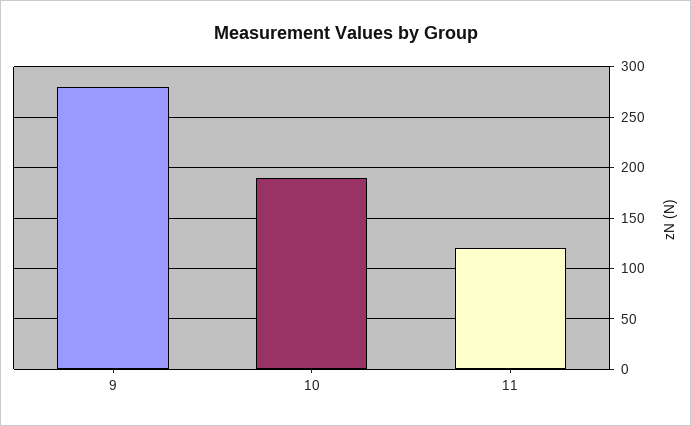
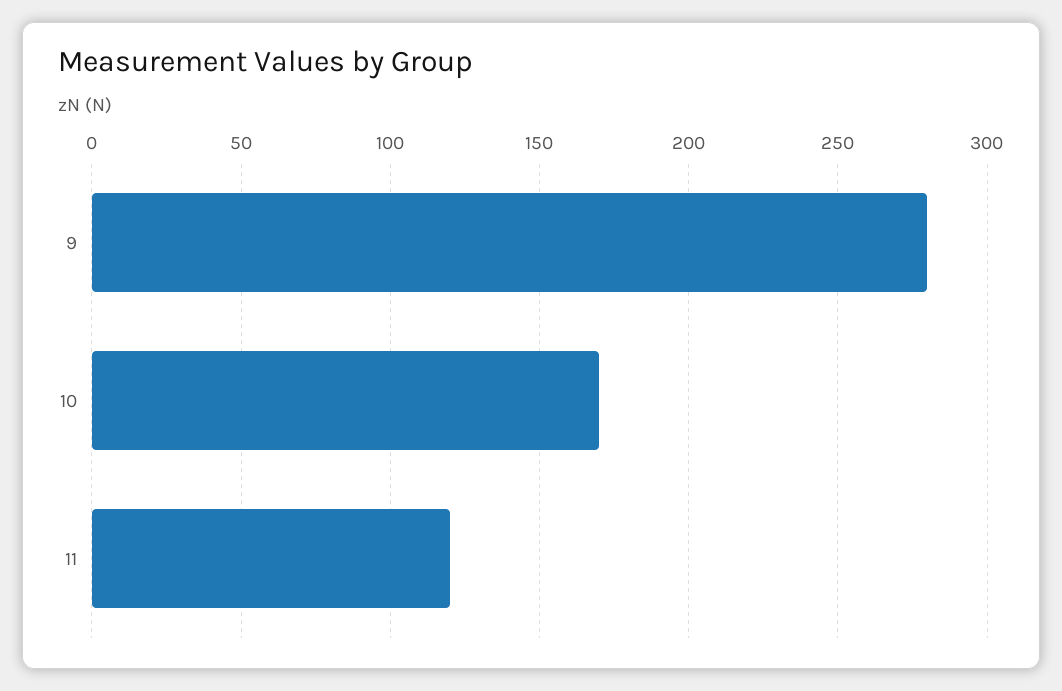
  {
    "9": 280,
-   "10": 190,
+   "10": 170,
    "11": 120
  }

